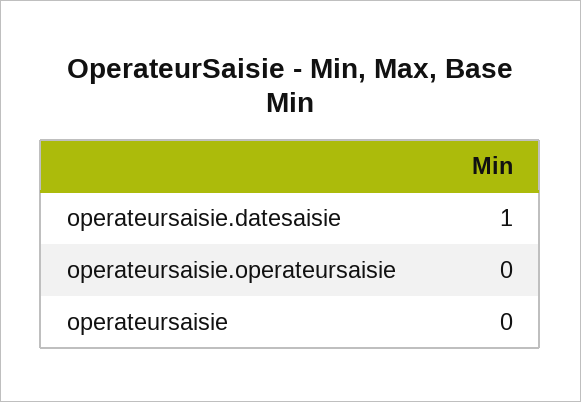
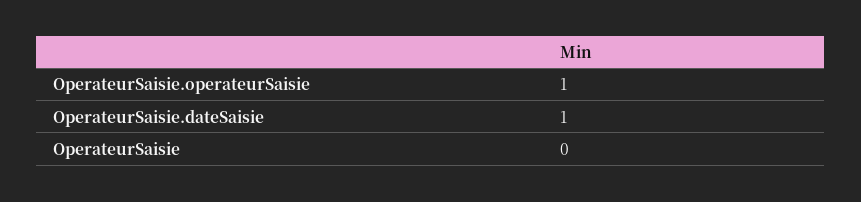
  {
    "operateursaisie.datesaisie": 1,
-   "operateursaisie.operateursaisie": 0,
+   "operateursaisie.operateursaisie": 1,
    "operateursaisie": 0
  }

